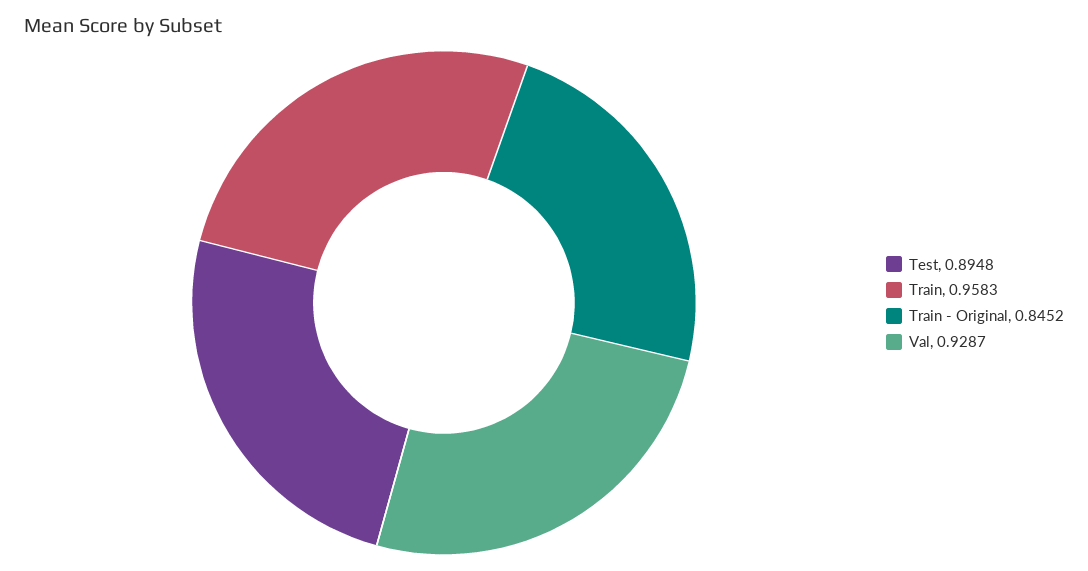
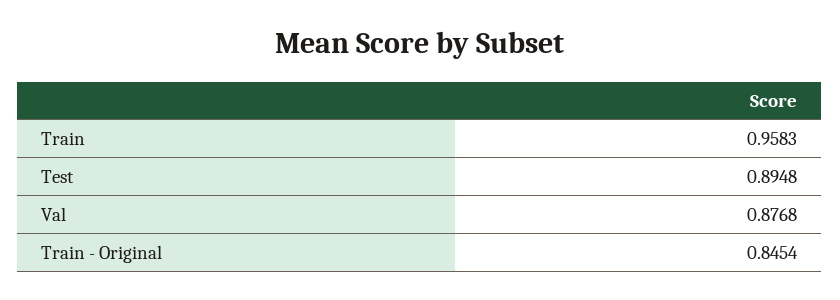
  {
    "Test": 0.8948,
    "Train": 0.9583,
-   "Train - Original": 0.8452,
+   "Train - Original": 0.8454,
-   "Val": 0.9287
+   "Val": 0.8768
  }

